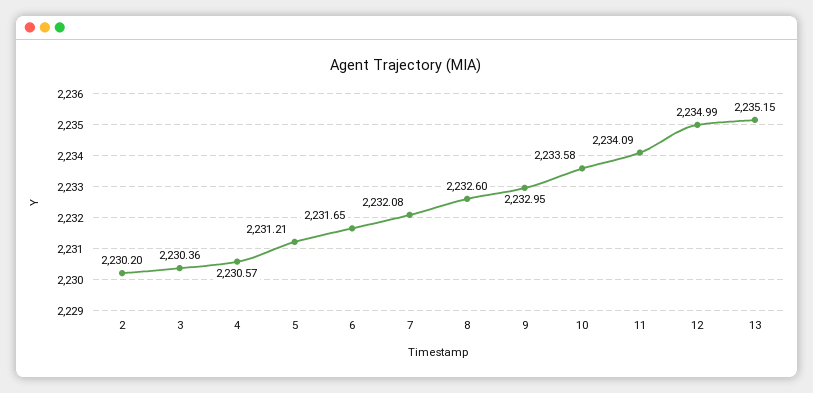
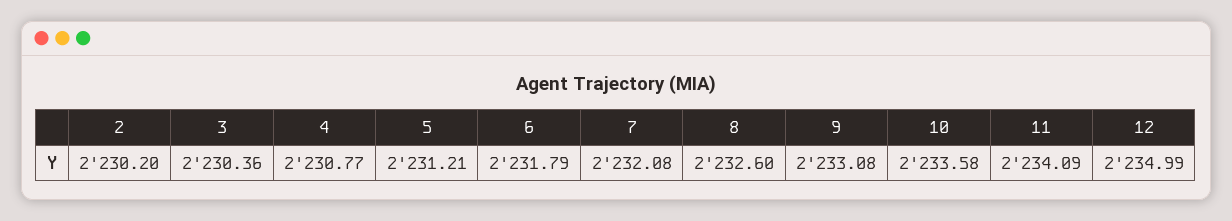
  {
    "2": 2230.2,
    "3": 2230.36,
-   "4": 2230.57,
+   "4": 2230.77,
    "5": 2231.21,
-   "6": 2231.65,
+   "6": 2231.79,
    "7": 2232.08,
    "8": 2232.6,
-   "9": 2232.95,
+   "9": 2233.08,
    "10": 2233.58,
    "11": 2234.09,
-   "12": 2234.99,
+   "12": 2234.99
-   "13": 2235.15
  }

